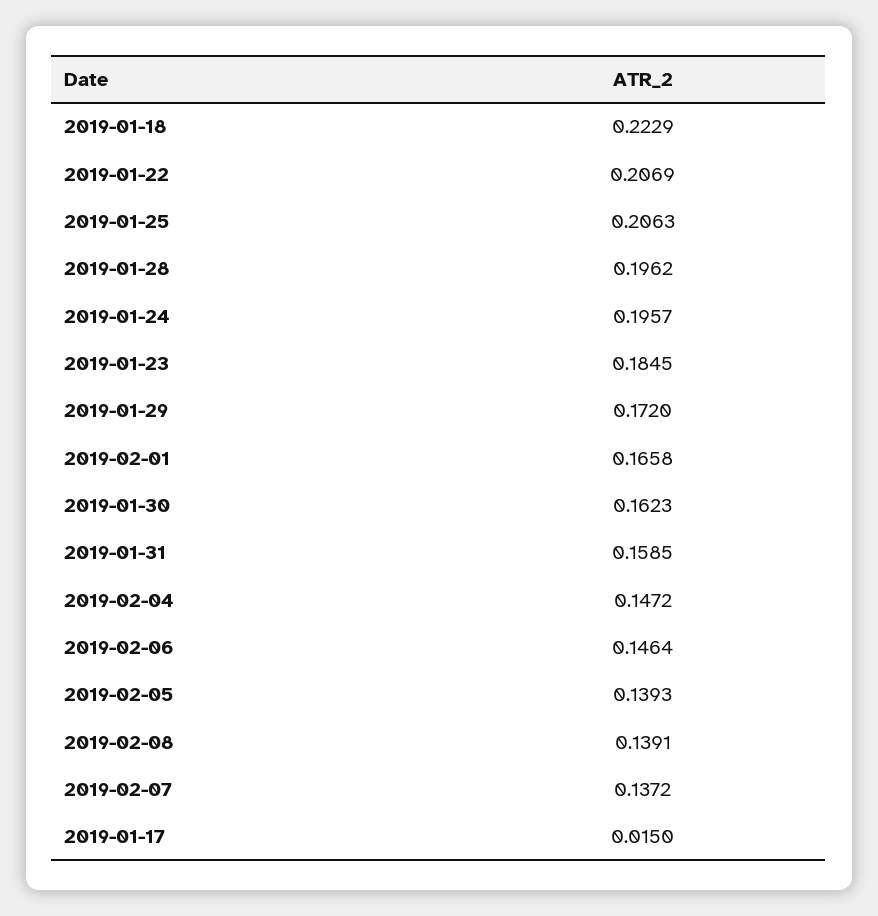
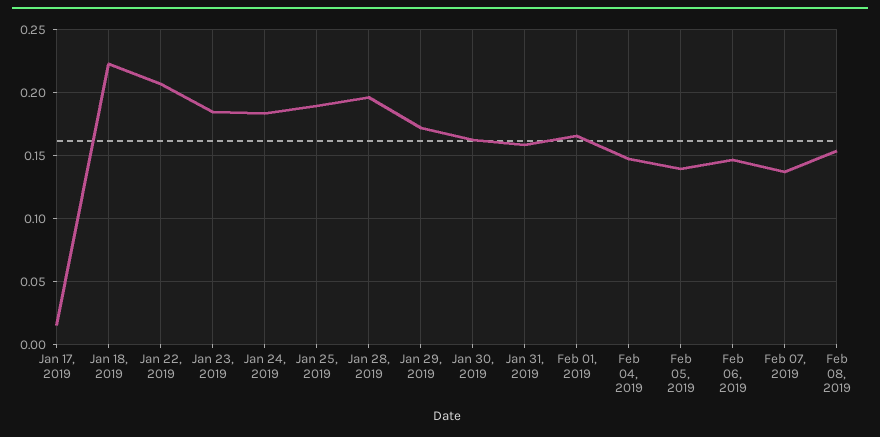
  {
    "2019-01-18": 0.2229,
    "2019-01-22": 0.2069,
-   "2019-01-25": 0.2063,
+   "2019-01-25": 0.19,
    "2019-01-28": 0.1962,
-   "2019-01-24": 0.1957,
+   "2019-01-24": 0.185,
    "2019-01-23": 0.1845,
    "2019-01-29": 0.172,
    "2019-02-01": 0.1658,
    "2019-01-30": 0.1623,
    "2019-01-31": 0.1585,
    "2019-02-04": 0.1472,
    "2019-02-06": 0.1464,
    "2019-02-05": 0.1393,
-   "2019-02-08": 0.1391,
+   "2019-02-08": 0.155,
    "2019-02-07": 0.1372,
    "2019-01-17": 0.015
  }

